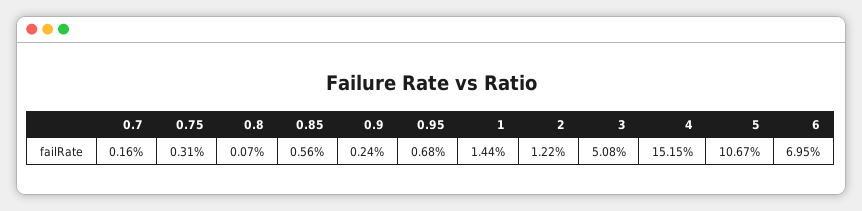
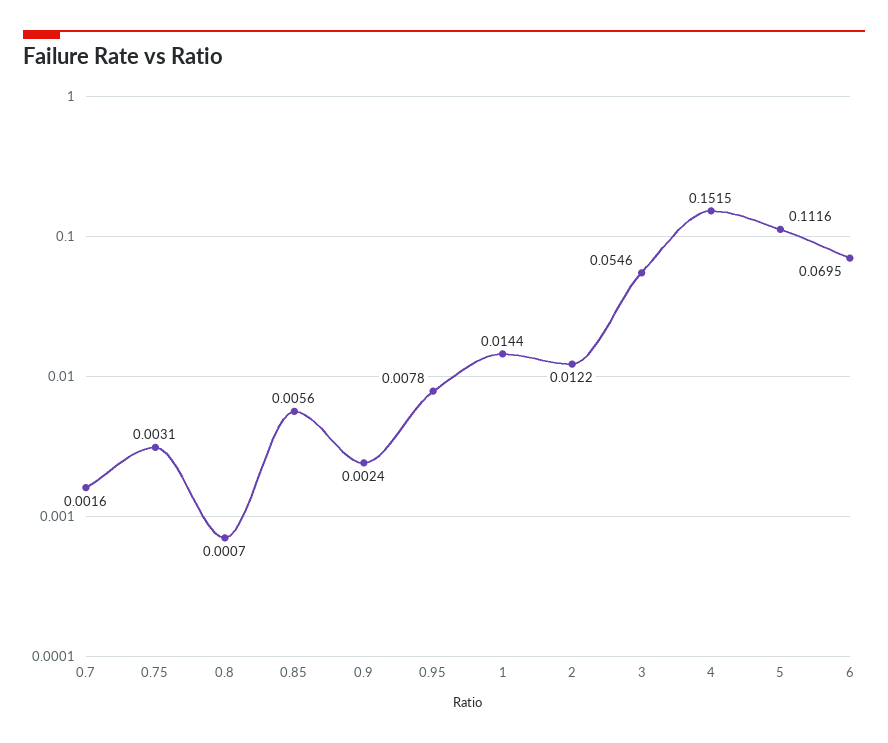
  {
    "0.7": 0.0016,
    "0.75": 0.0031,
    "0.8": 0.0007,
    "0.85": 0.0056,
    "0.9": 0.0024,
-   "0.95": 0.0068,
+   "0.95": 0.0078,
    "1": 0.0144,
    "2": 0.0122,
-   "3": 0.0508,
+   "3": 0.0546,
    "4": 0.1515,
-   "5": 0.1067,
+   "5": 0.1116,
    "6": 0.0695
  }

